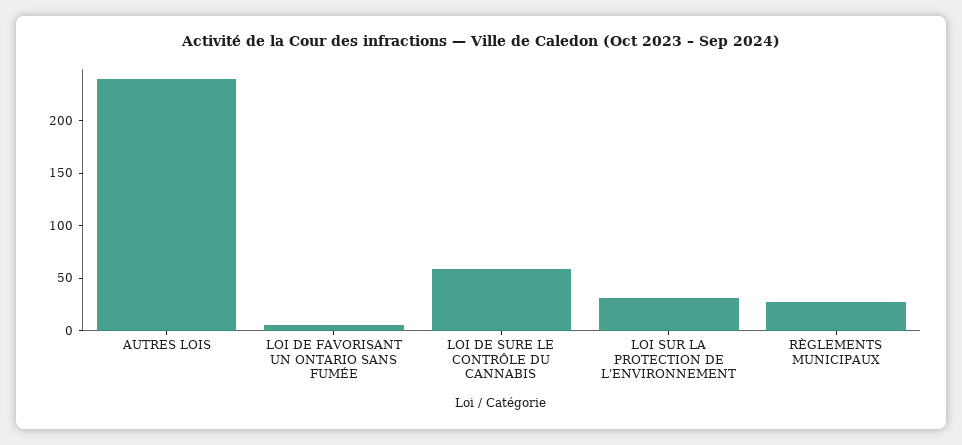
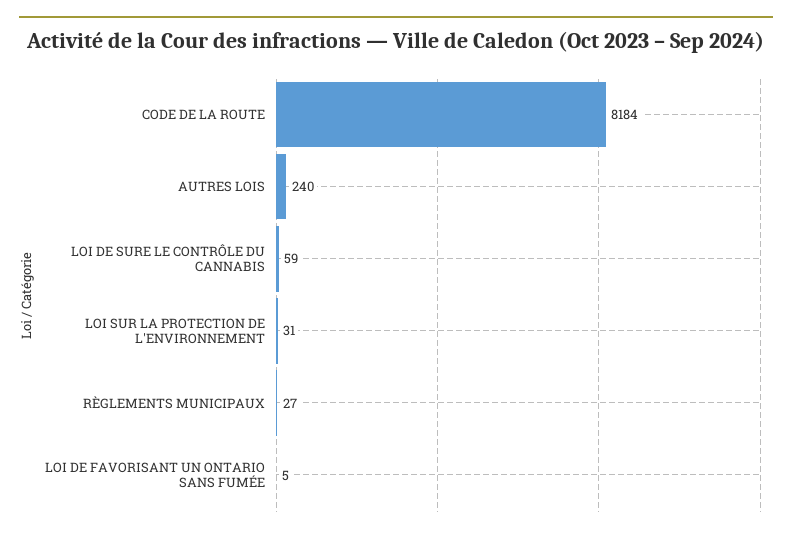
  {
    "AUTRES LOIS": 240,
    "LOI DE FAVORISANT UN ONTARIO SANS FUMÉE": 5,
    "LOI DE SURE LE CONTRÔLE DU CANNABIS": 59,
    "LOI SUR LA PROTECTION DE L'ENVIRONNEMENT": 31,
-   "RÈGLEMENTS MUNICIPAUX": 27
+   "RÈGLEMENTS MUNICIPAUX": 27,
+   "CODE DE LA ROUTE": 8184
  }

